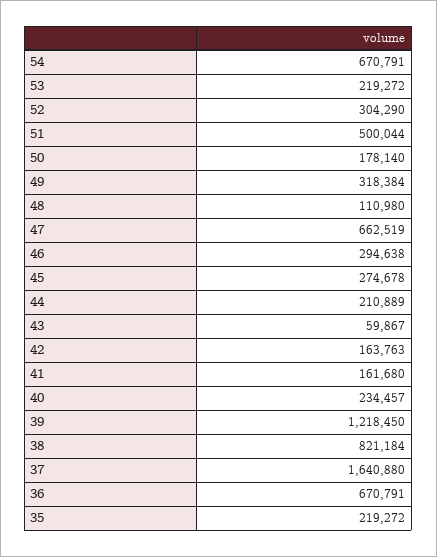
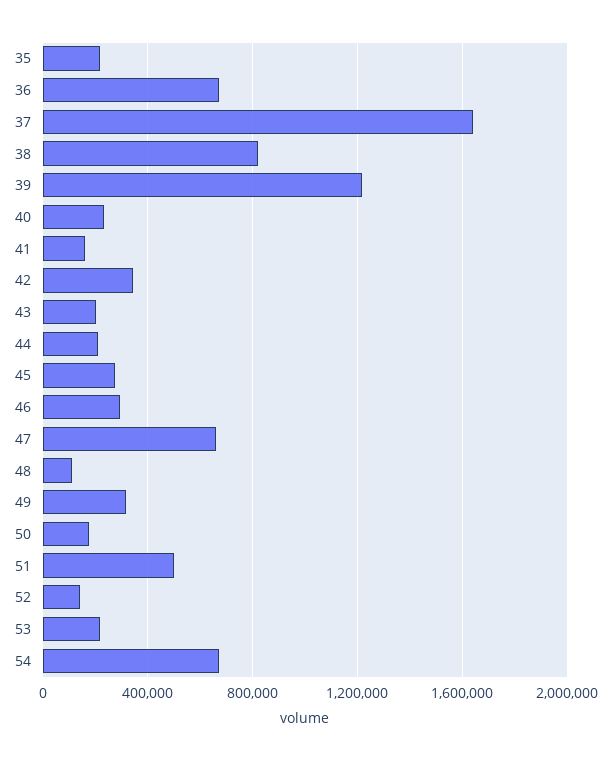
  {
    "54": 670791,
    "53": 219272,
-   "52": 304290,
+   "52": 150000,
    "51": 500044,
    "50": 178140,
    "49": 318384,
    "48": 110980,
    "47": 662519,
    "46": 294638,
    "45": 274678,
    "44": 210889,
-   "43": 59867,
+   "43": 200000,
-   "42": 163763,
+   "42": 350000,
    "41": 161680,
    "40": 234457,
    "39": 1218450,
    "38": 821184,
    "37": 1640880,
    "36": 670791,
    "35": 219272
  }

